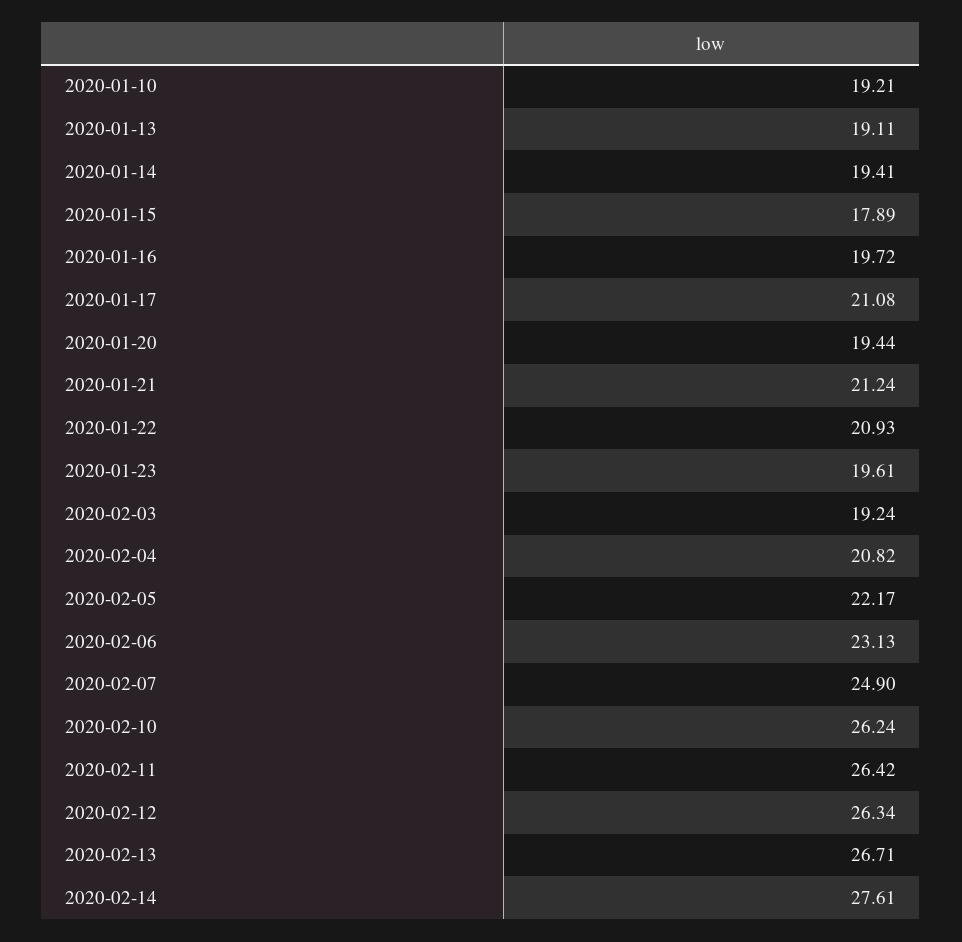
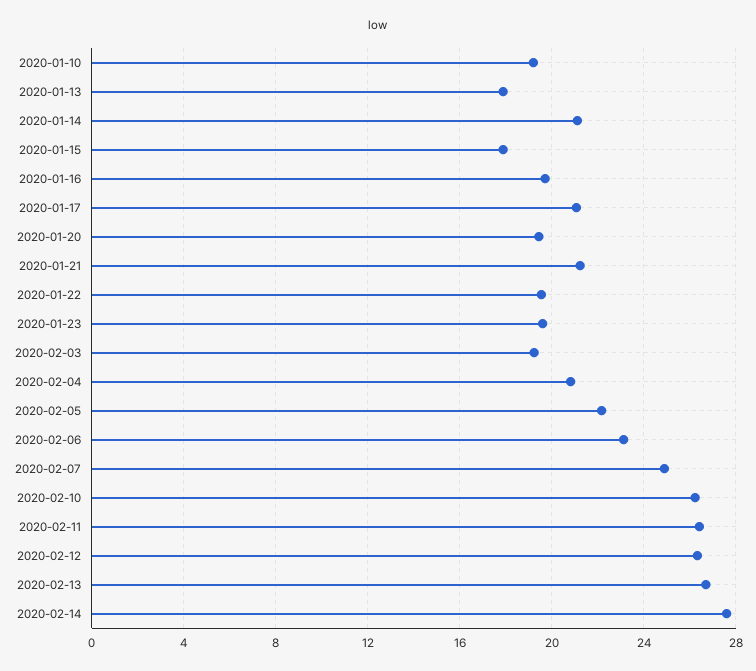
  {
    "2020-01-10": 19.21,
-   "2020-01-13": 19.11,
+   "2020-01-13": 18,
-   "2020-01-14": 19.41,
+   "2020-01-14": 21,
    "2020-01-15": 17.89,
    "2020-01-16": 19.72,
    "2020-01-17": 21.08,
    "2020-01-20": 19.44,
    "2020-01-21": 21.24,
-   "2020-01-22": 20.93,
+   "2020-01-22": 19.5,
    "2020-01-23": 19.61,
    "2020-02-03": 19.24,
    "2020-02-04": 20.82,
    "2020-02-05": 22.17,
    "2020-02-06": 23.13,
    "2020-02-07": 24.9,
    "2020-02-10": 26.24,
    "2020-02-11": 26.42,
    "2020-02-12": 26.34,
    "2020-02-13": 26.71,
    "2020-02-14": 27.61
  }

